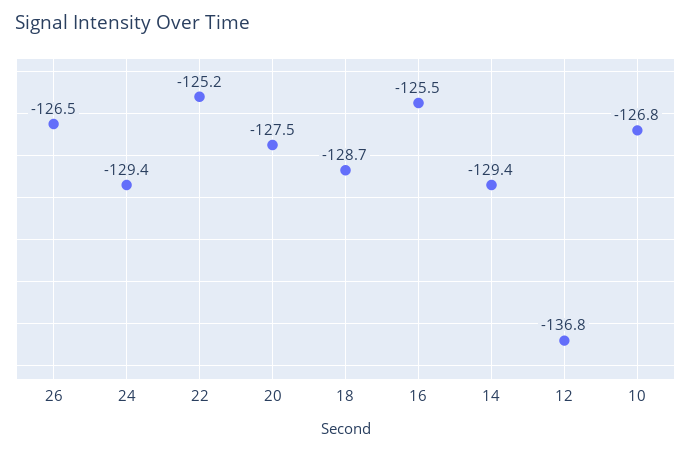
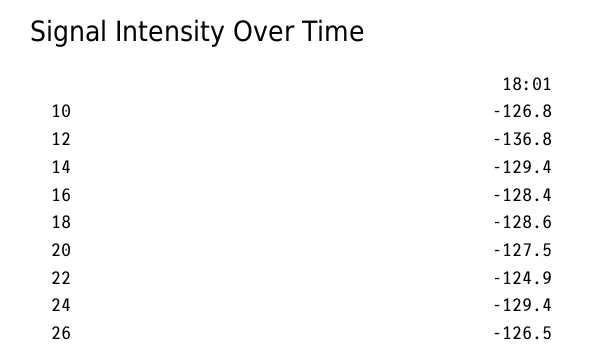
  {
    "26": -126.5,
    "24": -129.4,
-   "22": -125.2,
+   "22": -124.9,
    "20": -127.5,
-   "18": -128.7,
+   "18": -128.6,
-   "16": -125.5,
+   "16": -128.4,
    "14": -129.4,
    "12": -136.8,
    "10": -126.8
  }

